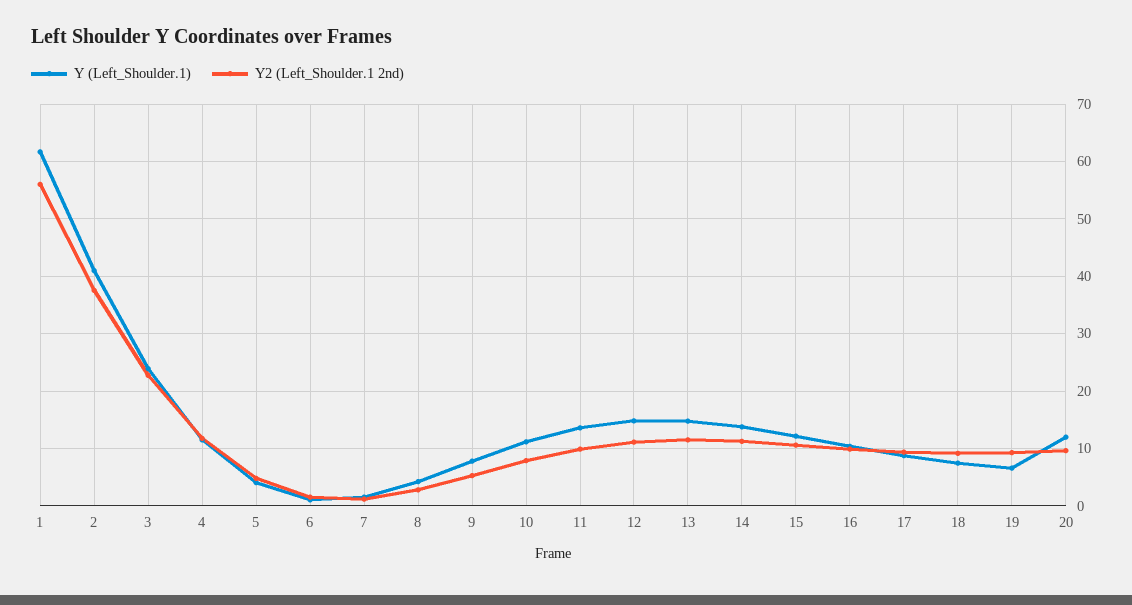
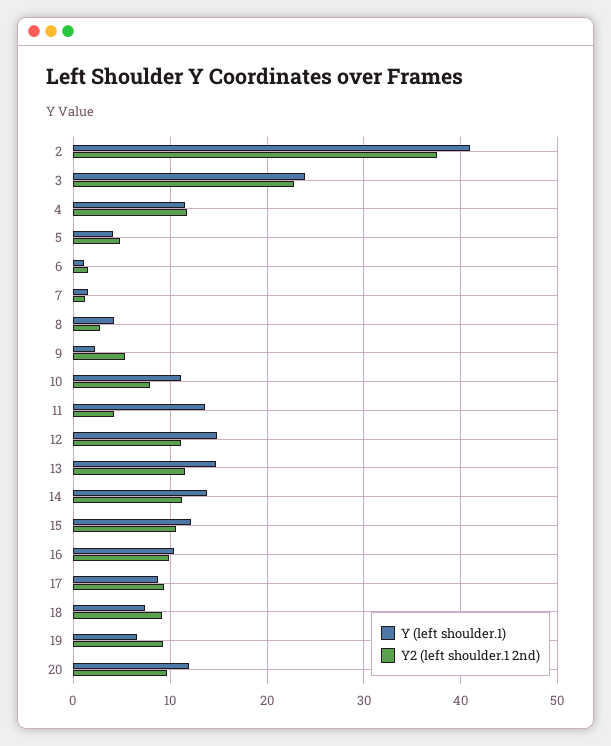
  {
    "Y (Left_Shoulder.1)": {
-     "1": 62,
      "2": 41,
      "3": 24,
      "4": 12,
      "5": 4,
      "6": 1,
      "7": 2,
      "8": 4,
-     "9": 8,
+     "9": 2,
      "10": 11,
      "11": 14,
      "12": 15,
      "13": 15,
      "14": 14,
      "15": 12,
      "16": 10,
      "17": 9,
      "18": 7,
      "19": 7,
      "20": 12
    },
    "Y2 (Left_Shoulder.1 2nd)": {
-     "1": 56,
      "2": 38,
      "3": 23,
      "4": 12,
      "5": 5,
      "6": 2,
      "7": 1,
      "8": 3,
      "9": 5,
      "10": 8,
-     "11": 10,
+     "11": 4,
      "12": 11,
      "13": 12,
      "14": 11,
      "15": 11,
      "16": 10,
      "17": 9,
      "18": 9,
      "19": 9,
      "20": 10
    }
  }

